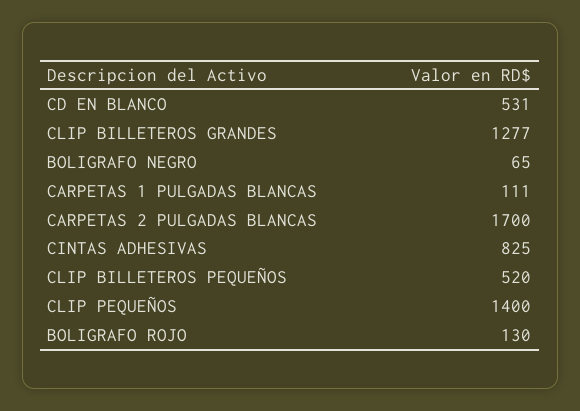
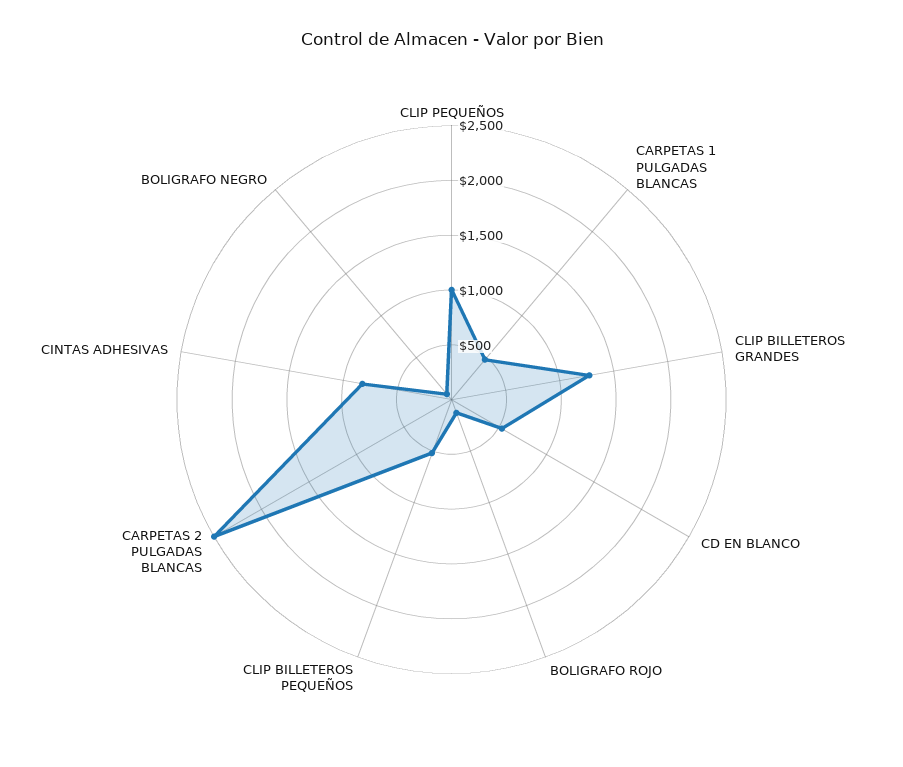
  {
    "CD EN BLANCO": 531,
    "CLIP BILLETEROS GRANDES": 1277,
    "BOLIGRAFO NEGRO": 65,
-   "CARPETAS 1 PULGADAS BLANCAS": 111,
+   "CARPETAS 1 PULGADAS BLANCAS": 500,
-   "CARPETAS 2 PULGADAS BLANCAS": 1700,
+   "CARPETAS 2 PULGADAS BLANCAS": 2500,
    "CINTAS ADHESIVAS": 825,
    "CLIP BILLETEROS PEQUEÑOS": 520,
-   "CLIP PEQUEÑOS": 1400,
+   "CLIP PEQUEÑOS": 1000,
    "BOLIGRAFO ROJO": 130
  }

